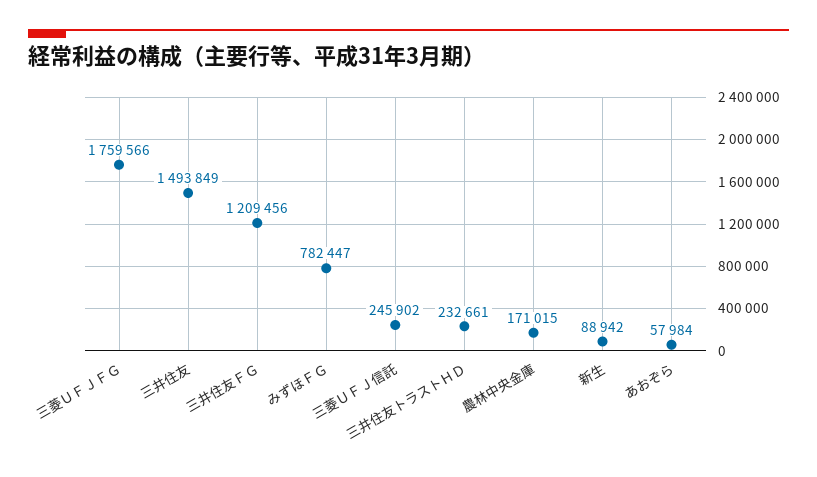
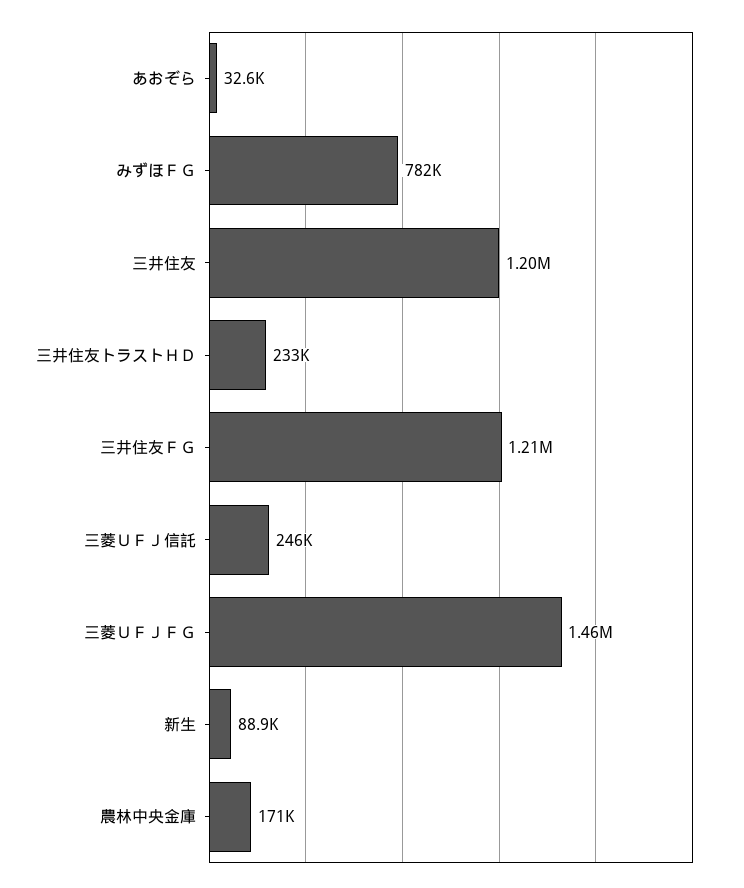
  {
-   "三菱ＵＦＪＦＧ": 1759566,
+   "三菱ＵＦＪＦＧ": 1460000,
-   "三井住友": 1493849,
+   "三井住友": 1200000,
    "三井住友ＦＧ": 1209456,
    "みずほＦＧ": 782447,
    "三菱ＵＦＪ信託": 245902,
    "三井住友トラストＨＤ": 232661,
    "農林中央金庫": 171015,
    "新生": 88942,
-   "あおぞら": 57984
+   "あおぞら": 32600
  }

